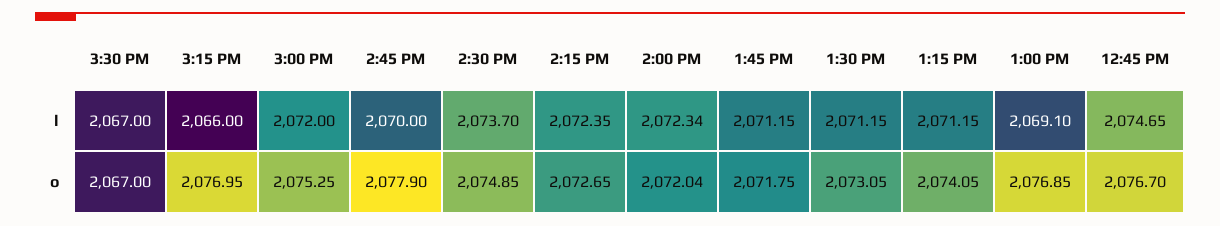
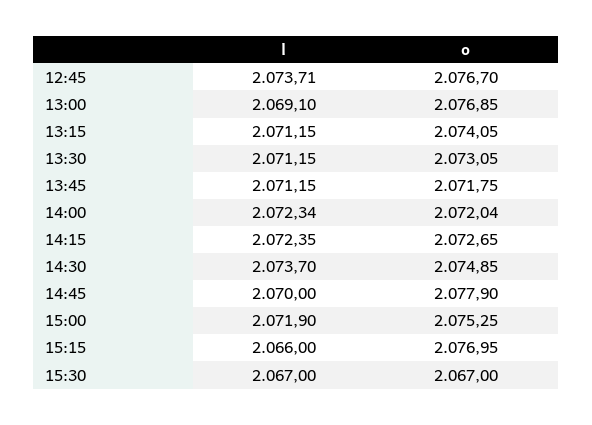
  {
    "3:30 PM": {
      "l": 2067,
      "o": 2067
    },
    "3:15 PM": {
      "l": 2066,
      "o": 2076.95
    },
    "3:00 PM": {
-     "l": 2072,
+     "l": 2071.9,
      "o": 2075.25
    },
    "2:45 PM": {
      "l": 2070,
      "o": 2077.9
    },
    "2:30 PM": {
      "l": 2073.7,
      "o": 2074.85
    },
    "2:15 PM": {
      "l": 2072.35,
      "o": 2072.65
    },
    "2:00 PM": {
      "l": 2072.34,
      "o": 2072.04
    },
    "1:45 PM": {
      "l": 2071.15,
      "o": 2071.75
    },
    "1:30 PM": {
      "l": 2071.15,
      "o": 2073.05
    },
    "1:15 PM": {
      "l": 2071.15,
      "o": 2074.05
    },
    "1:00 PM": {
      "l": 2069.1,
      "o": 2076.85
    },
    "12:45 PM": {
-     "l": 2074.65,
+     "l": 2073.71,
      "o": 2076.7
    }
  }

